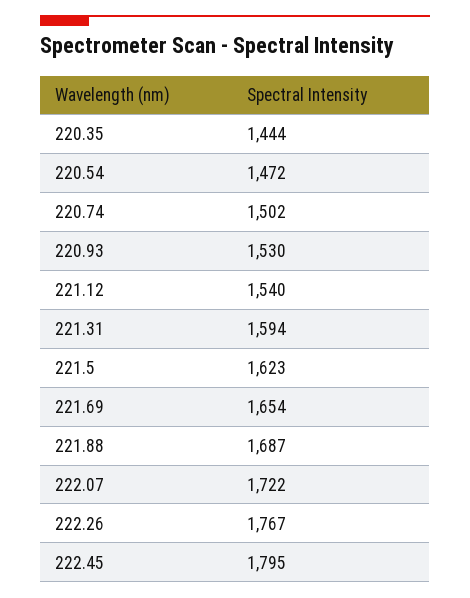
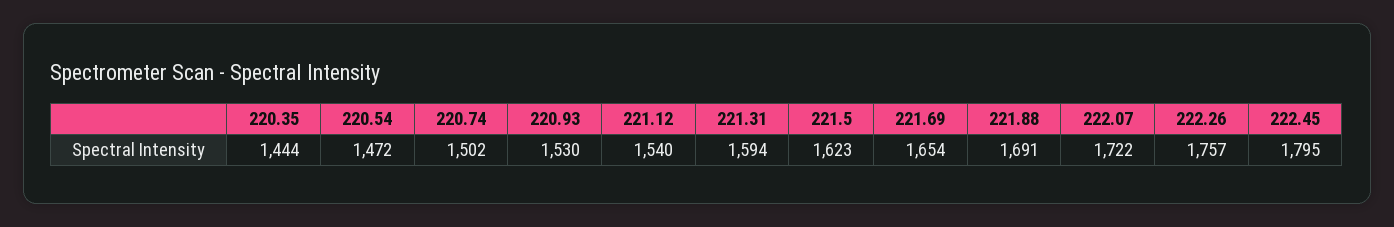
  {
    "220.35": 1444,
    "220.54": 1472,
    "220.74": 1502,
    "220.93": 1530,
    "221.12": 1540,
    "221.31": 1594,
    "221.5": 1623,
    "221.69": 1654,
-   "221.88": 1687,
+   "221.88": 1691,
    "222.07": 1722,
-   "222.26": 1767,
+   "222.26": 1757,
    "222.45": 1795
  }

